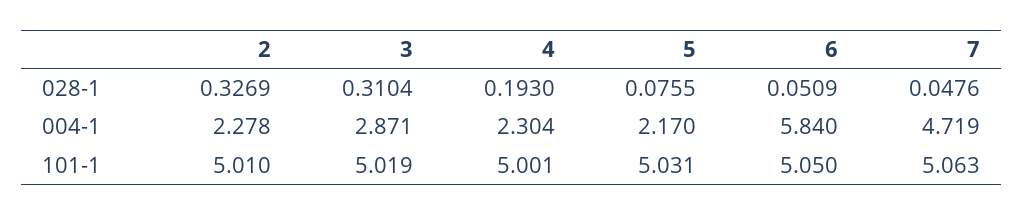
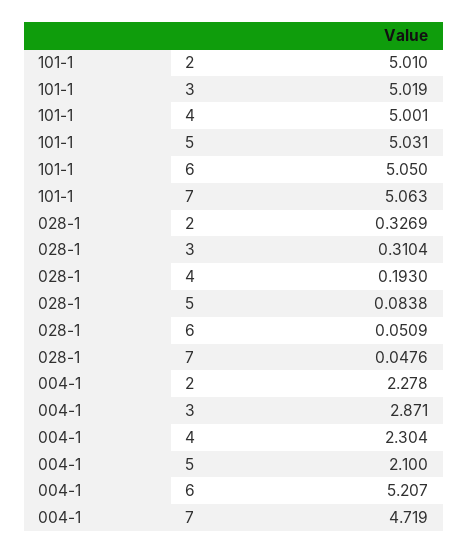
  {
    "2": {
      "028-1": 0.3269,
      "004-1": 2.278,
      "101-1": 5.01
    },
    "3": {
      "028-1": 0.3104,
      "004-1": 2.871,
      "101-1": 5.019
    },
    "4": {
      "028-1": 0.193,
      "004-1": 2.304,
      "101-1": 5.001
    },
    "5": {
-     "028-1": 0.0755,
+     "028-1": 0.0838,
-     "004-1": 2.17,
+     "004-1": 2.1,
      "101-1": 5.031
    },
    "6": {
      "028-1": 0.0509,
-     "004-1": 5.84,
+     "004-1": 5.207,
      "101-1": 5.05
    },
    "7": {
      "028-1": 0.0476,
      "004-1": 4.719,
      "101-1": 5.063
    }
  }

